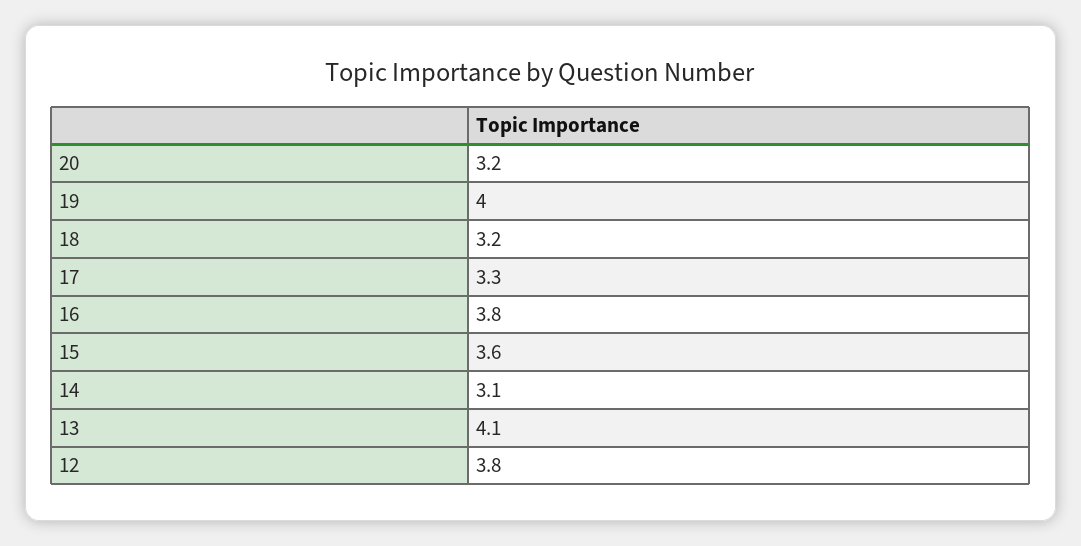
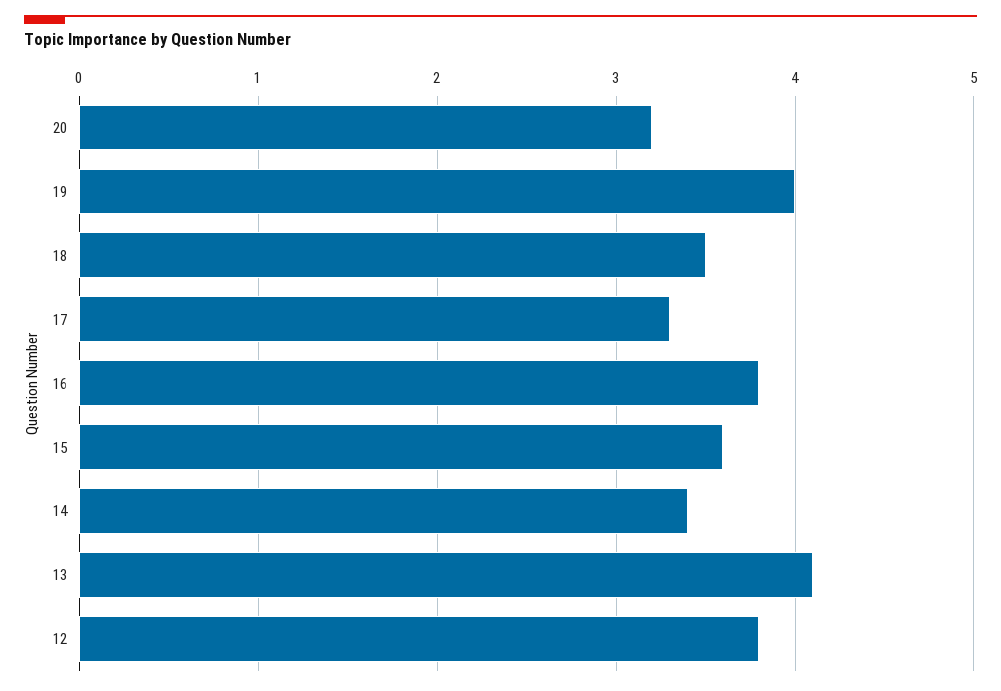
  {
    "20": 3.2,
    "19": 4,
-   "18": 3.2,
+   "18": 3.5,
    "17": 3.3,
    "16": 3.8,
    "15": 3.6,
-   "14": 3.1,
+   "14": 3.4,
    "13": 4.1,
    "12": 3.8
  }

